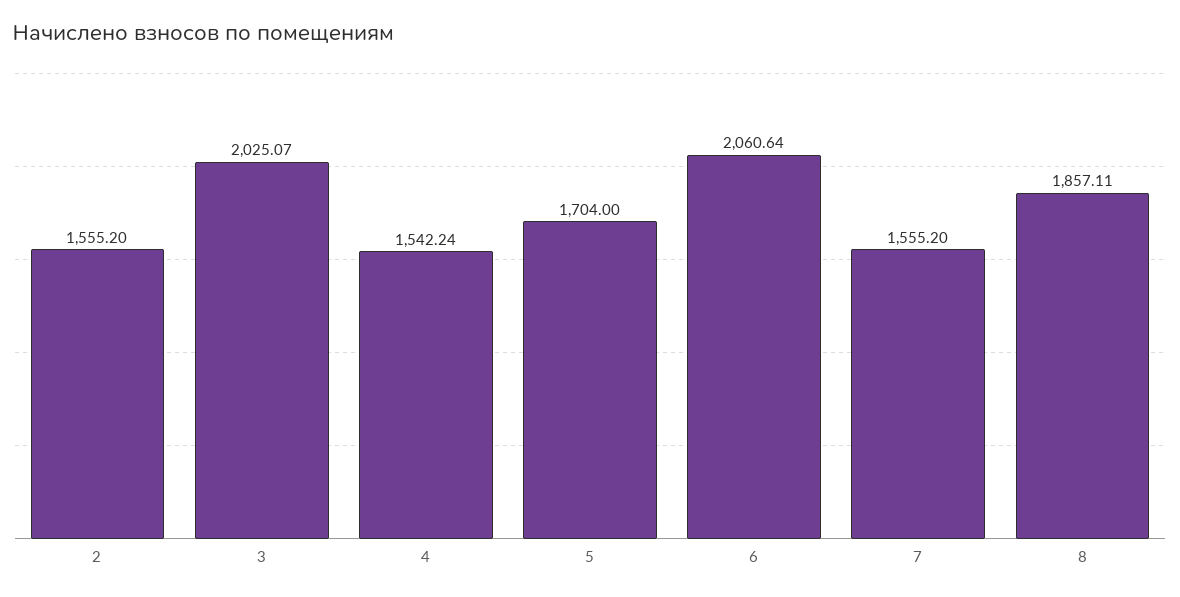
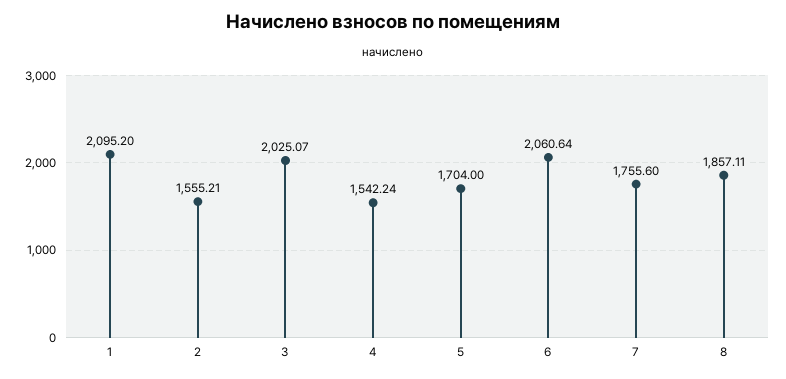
  {
-   "2": 1555.2,
+   "2": 1555.21,
    "3": 2025.07,
    "4": 1542.24,
    "5": 1704,
    "6": 2060.64,
-   "7": 1555.2,
+   "7": 1755.6,
-   "8": 1857.11
+   "8": 1857.11,
+   "1": 2095.2
  }

